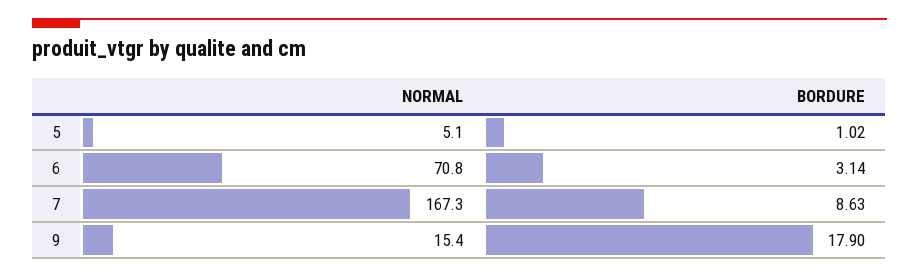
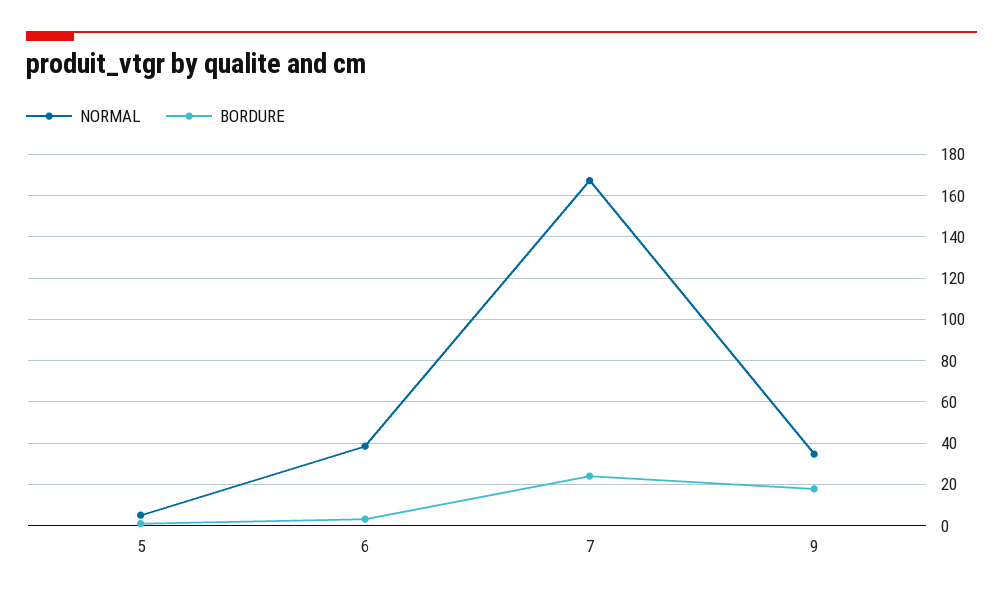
  {
    "NORMAL": {
      "5": 5.1,
-     "6": 70.8,
+     "6": 40,
      "7": 167.3,
-     "9": 15.4
+     "9": 35
    },
    "BORDURE": {
      "5": 1.02,
      "6": 3.14,
-     "7": 8.63,
+     "7": 25,
      "9": 17.9
    }
  }

